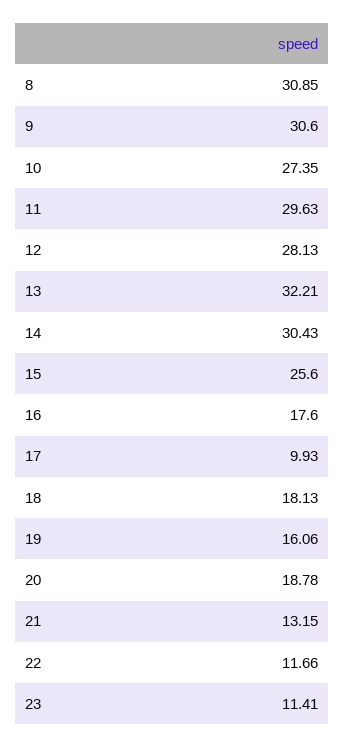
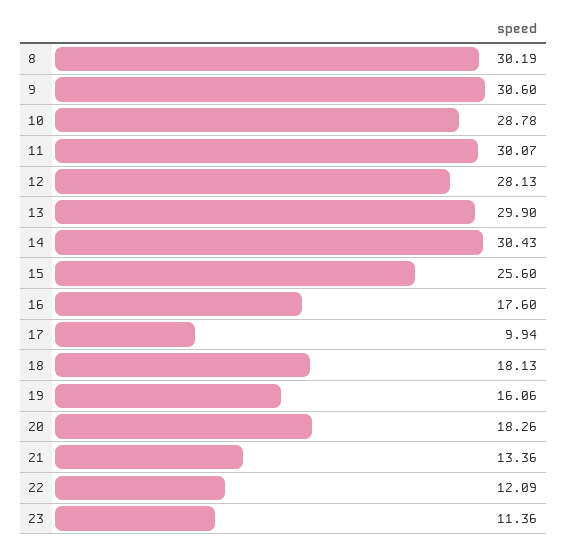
  {
-   "8": 30.85,
+   "8": 30.19,
    "9": 30.6,
-   "10": 27.35,
+   "10": 28.78,
-   "11": 29.63,
+   "11": 30.07,
    "12": 28.13,
-   "13": 32.21,
+   "13": 29.9,
    "14": 30.43,
    "15": 25.6,
    "16": 17.6,
-   "17": 9.93,
+   "17": 9.94,
    "18": 18.13,
    "19": 16.06,
-   "20": 18.78,
+   "20": 18.26,
-   "21": 13.15,
+   "21": 13.36,
-   "22": 11.66,
+   "22": 12.09,
-   "23": 11.41
+   "23": 11.36
  }

